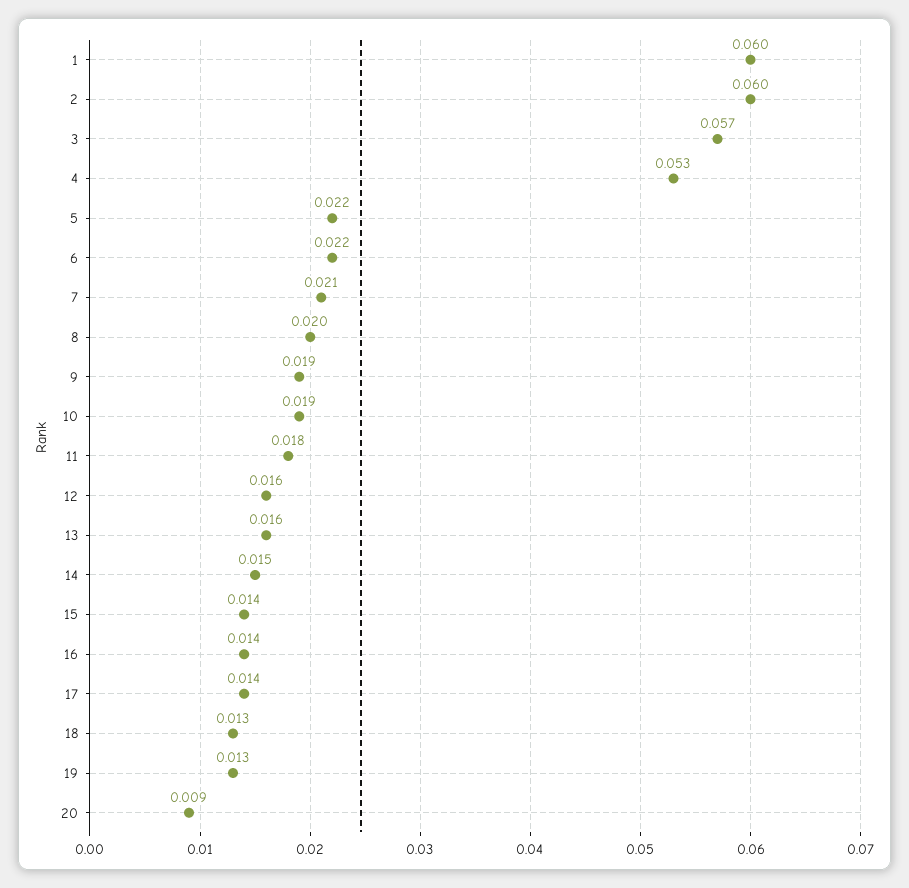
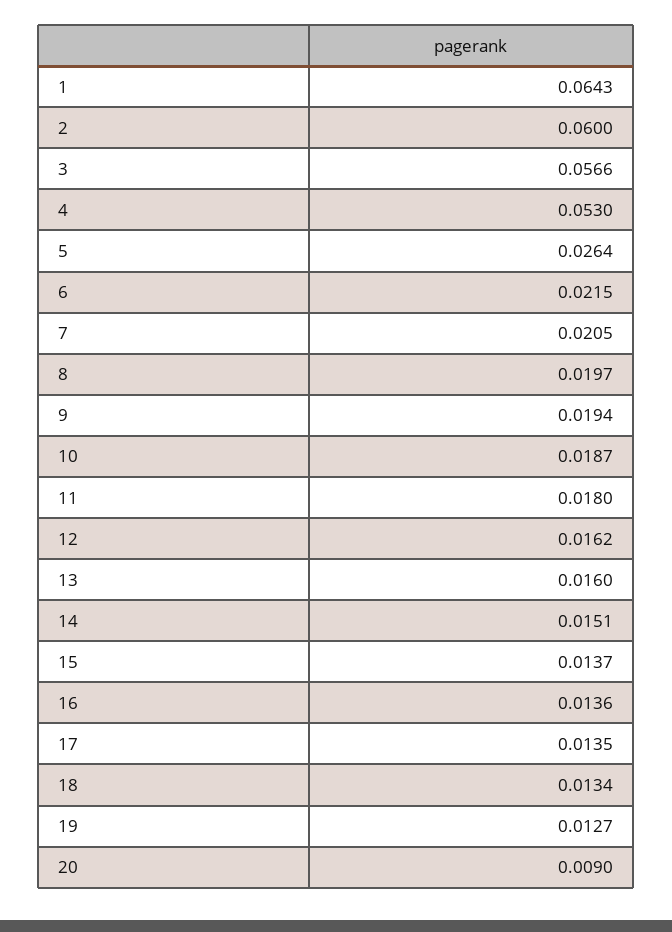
  {
-   "1": 0.06,
+   "1": 0.0643,
    "2": 0.06,
    "3": 0.0566,
    "4": 0.053,
-   "5": 0.022,
+   "5": 0.0264,
    "6": 0.0215,
    "7": 0.0205,
    "8": 0.0197,
    "9": 0.0194,
    "10": 0.0187,
    "11": 0.018,
    "12": 0.0162,
    "13": 0.016,
    "14": 0.0151,
    "15": 0.0137,
    "16": 0.0136,
    "17": 0.0135,
    "18": 0.0134,
    "19": 0.0127,
    "20": 0.009
  }

